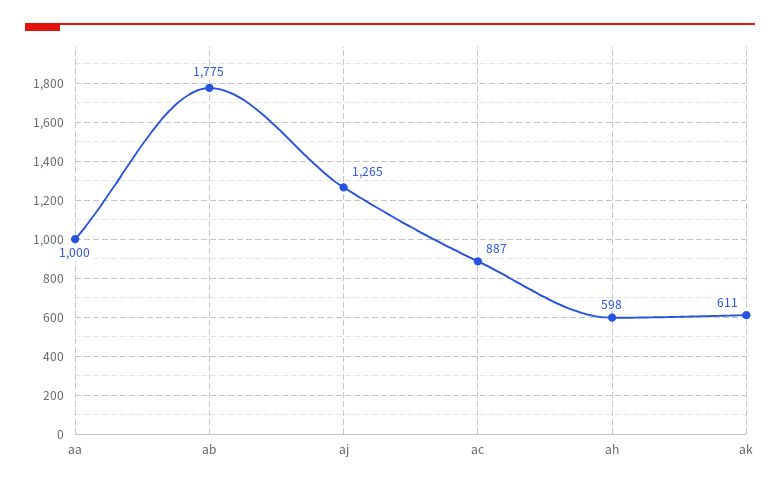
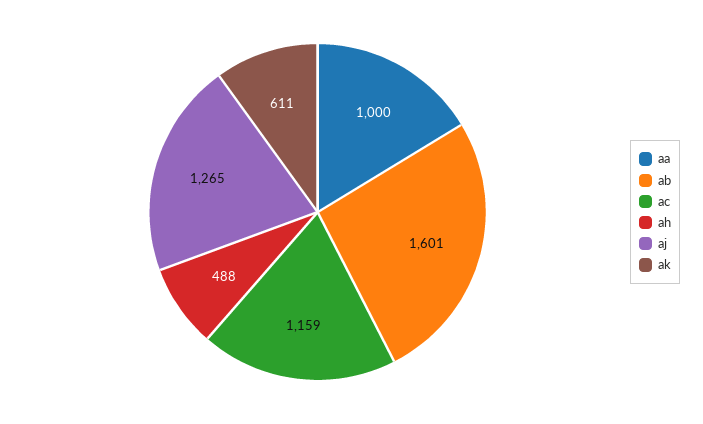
  {
    "aa": 1000,
-   "ab": 1775,
+   "ab": 1601,
    "aj": 1265,
-   "ac": 887,
+   "ac": 1159,
-   "ah": 598,
+   "ah": 488,
    "ak": 611
  }

